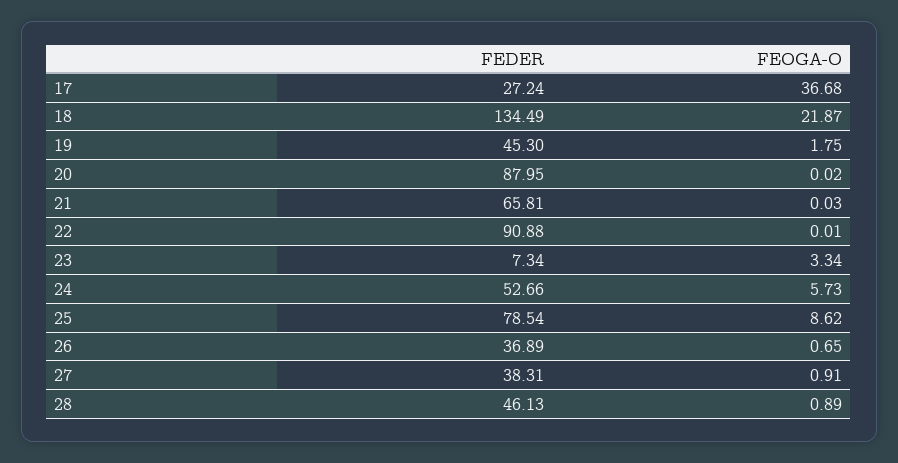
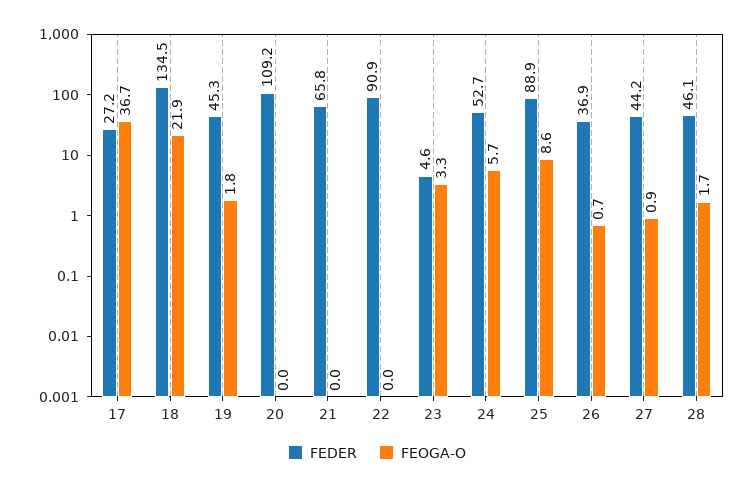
  {
    "FEDER": {
      "17": 27.24,
      "18": 134.49,
      "19": 45.3,
-     "20": 87.95,
+     "20": 109.2,
      "21": 65.81,
      "22": 90.88,
-     "23": 7.34,
+     "23": 4.6,
      "24": 52.66,
-     "25": 78.54,
+     "25": 88.9,
      "26": 36.89,
-     "27": 38.31,
+     "27": 44.2,
      "28": 46.13
    },
    "FEOGA-O": {
      "17": 36.68,
      "18": 21.87,
      "19": 1.75,
      "20": 0.02,
      "21": 0.03,
      "22": 0.01,
      "23": 3.34,
      "24": 5.73,
      "25": 8.62,
      "26": 0.65,
      "27": 0.91,
-     "28": 0.89
+     "28": 1.7
    }
  }

